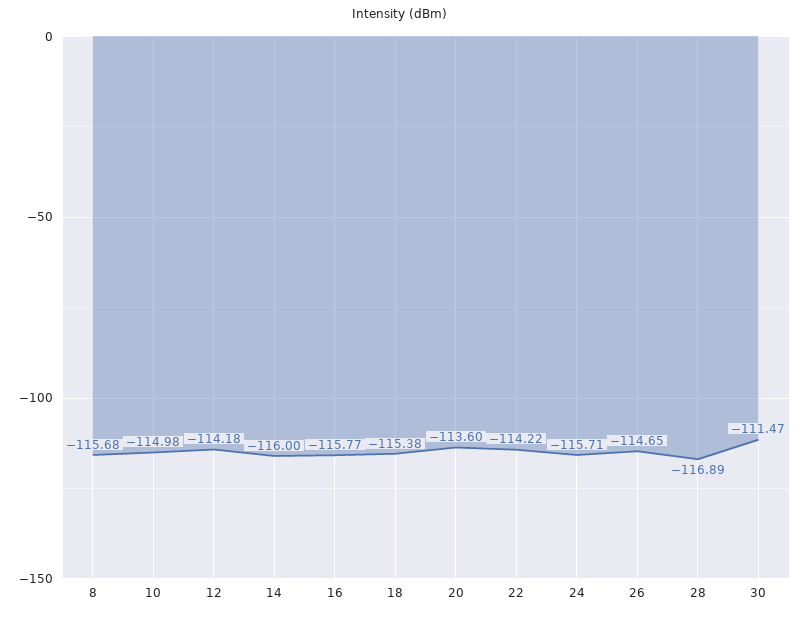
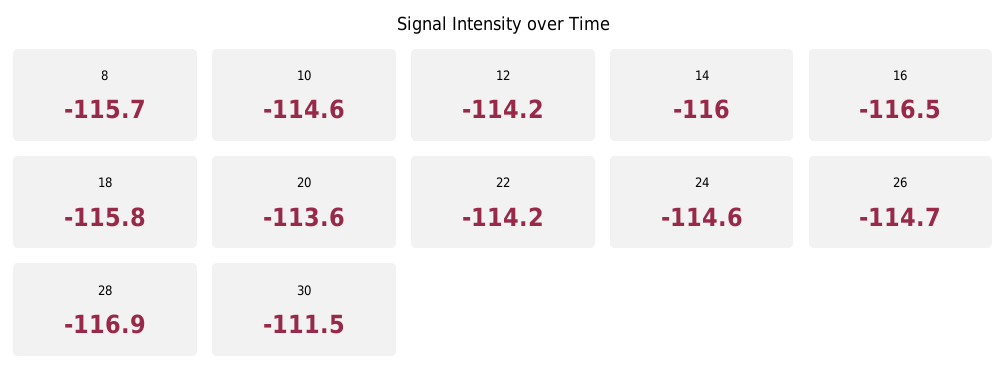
  {
    "8": -115.68,
-   "10": -114.98,
+   "10": -114.6,
    "12": -114.18,
    "14": -116,
-   "16": -115.77,
+   "16": -116.5,
-   "18": -115.38,
+   "18": -115.8,
    "20": -113.6,
    "22": -114.22,
-   "24": -115.71,
+   "24": -114.6,
    "26": -114.65,
    "28": -116.89,
    "30": -111.47
  }

